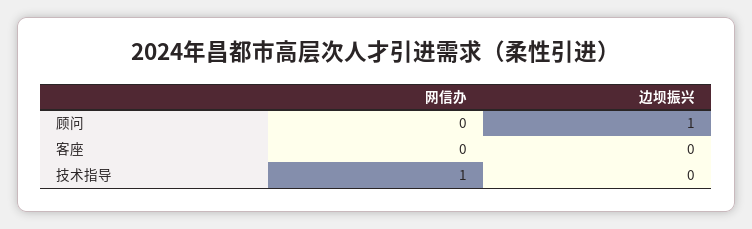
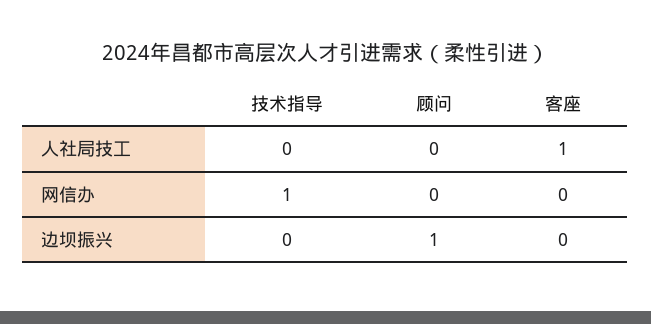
  {
    "网信办": {
      "顾问": 0,
      "客座": 0,
      "技术指导": 1
    },
    "边坝振兴": {
      "顾问": 1,
      "客座": 0,
      "技术指导": 0
-   }
+   },
+   "人社局技工": {
+     "技术指导": 0,
+     "顾问": 0,
+     "客座": 1
+   }
  }

